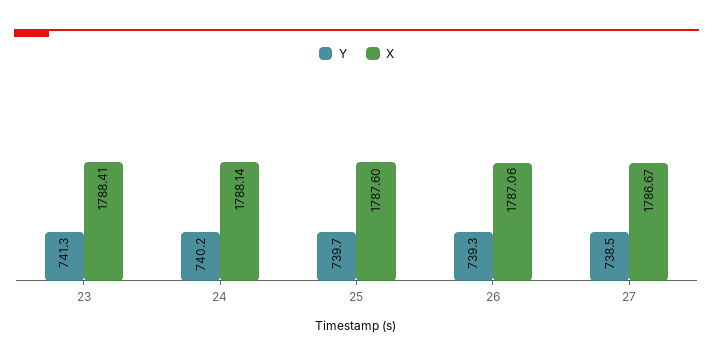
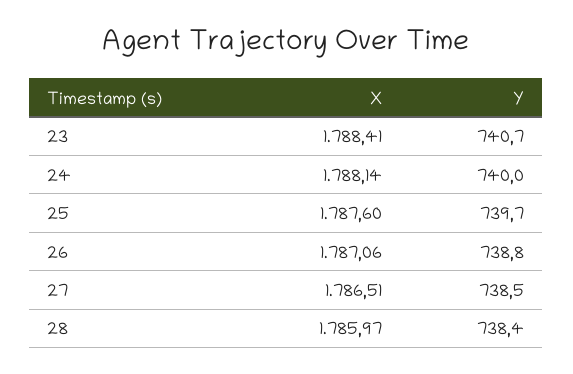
  {
    "Y": {
-     "23": 741.3,
+     "23": 740.7,
-     "24": 740.2,
+     "24": 740,
      "25": 739.7,
-     "26": 739.3,
+     "26": 738.8,
-     "27": 738.5
+     "27": 738.5,
+     "28": 738.4
    },
    "X": {
      "23": 1788.41,
      "24": 1788.14,
      "25": 1787.6,
      "26": 1787.06,
-     "27": 1786.67
+     "27": 1786.51,
+     "28": 1785.97
    }
  }

